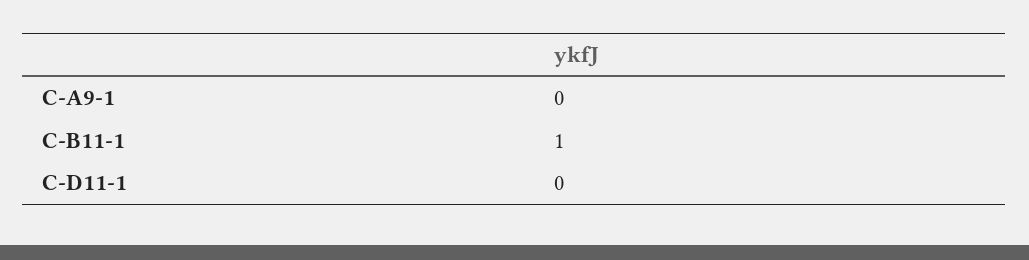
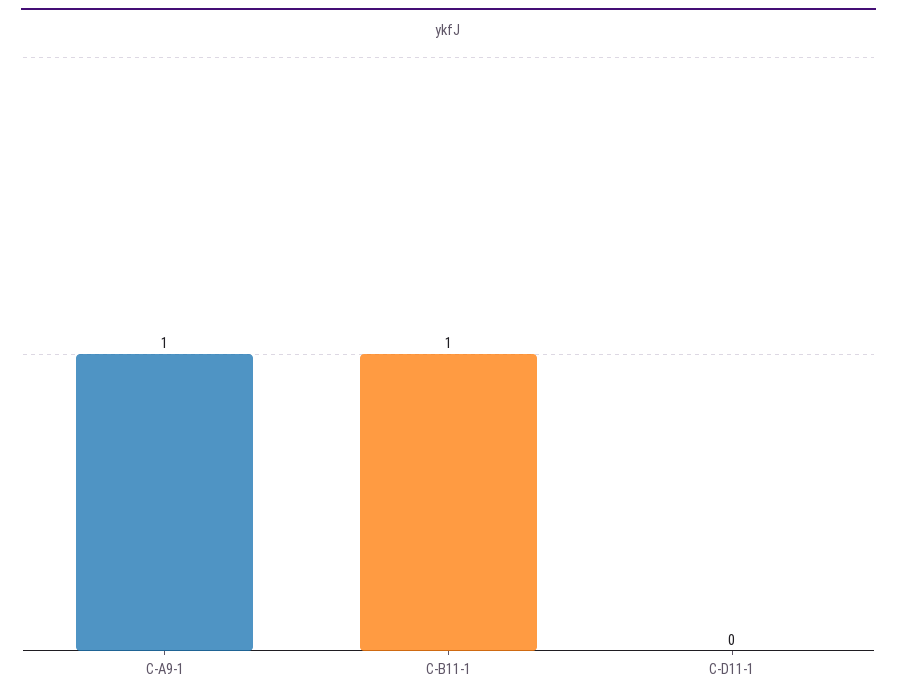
  {
-   "C-A9-1": 0,
+   "C-A9-1": 1,
    "C-B11-1": 1,
    "C-D11-1": 0
  }

